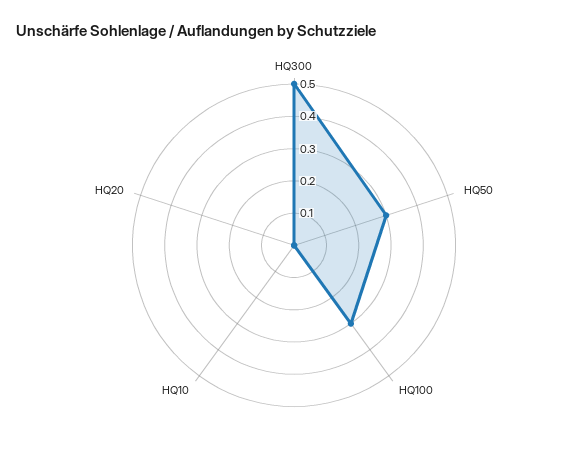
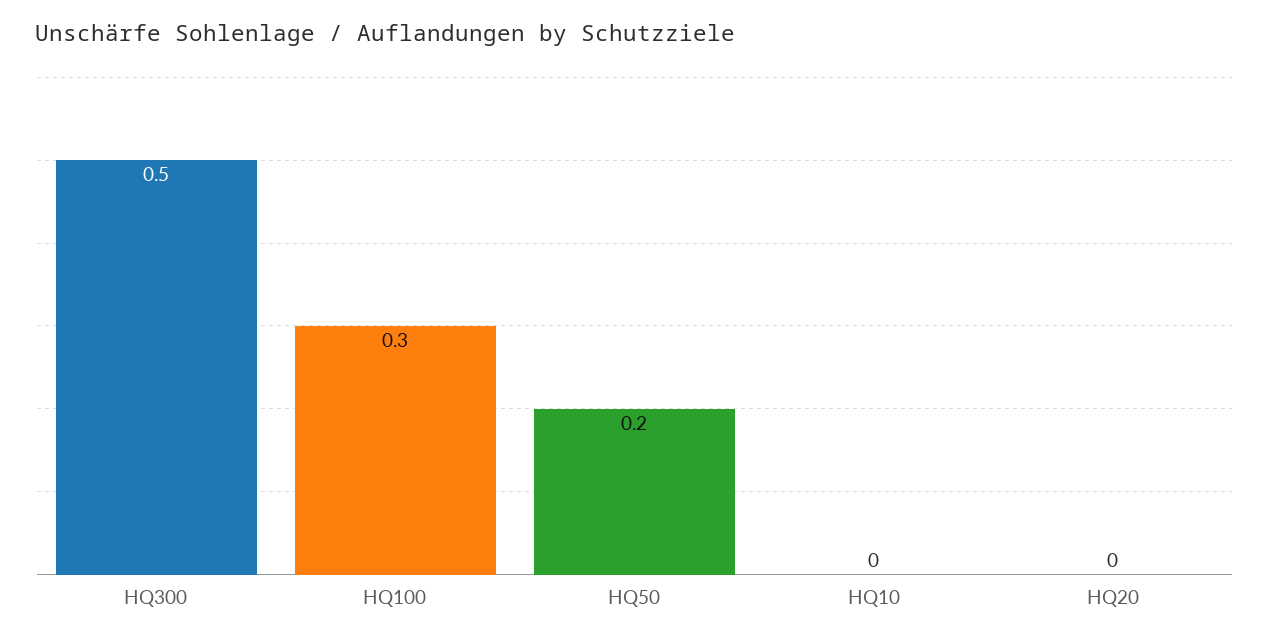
  {
    "HQ300": 0.5,
-   "HQ50": 0.3,
+   "HQ50": 0.2,
    "HQ100": 0.3,
    "HQ10": 0,
    "HQ20": 0
  }

